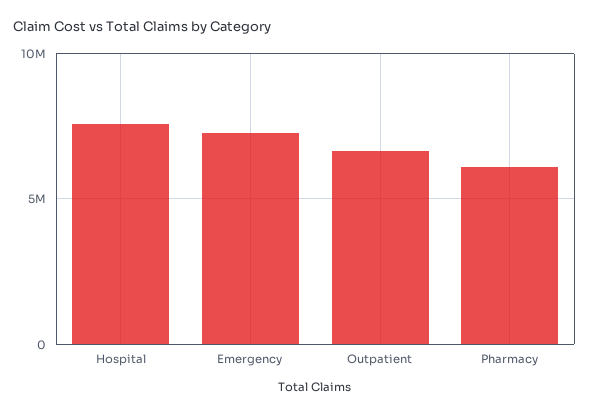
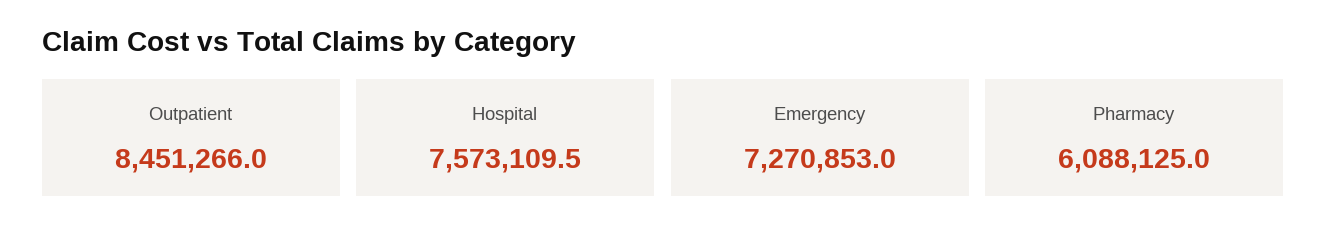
  {
    "Hospital": 7573109.5,
    "Emergency": 7270853,
-   "Outpatient": 6500000,
+   "Outpatient": 8451266,
    "Pharmacy": 6088125
  }

